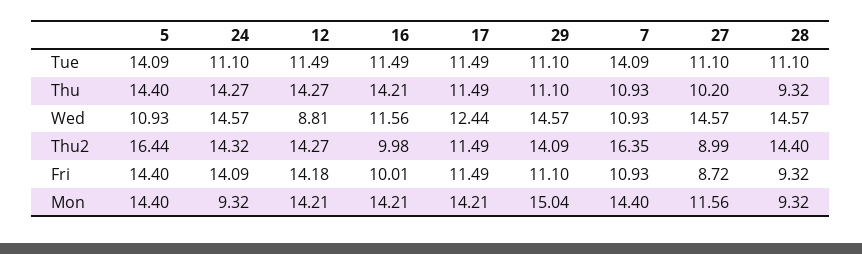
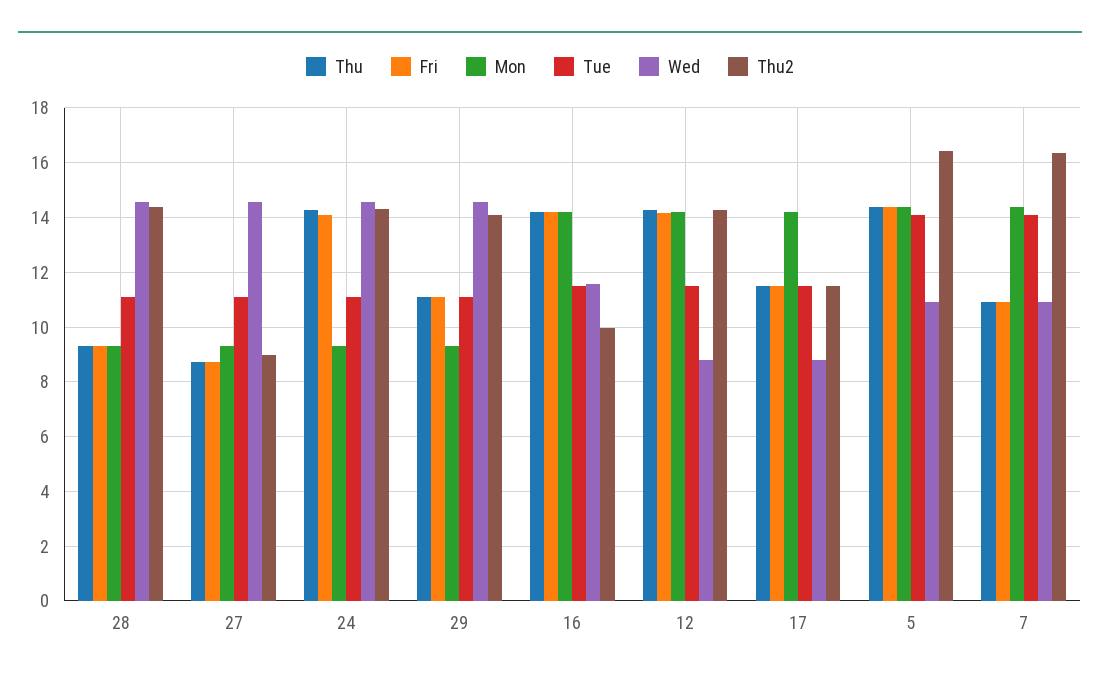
  {
    "Tue": {
      "5": 14.09,
      "24": 11.1,
      "12": 11.49,
      "16": 11.49,
      "17": 11.49,
      "29": 11.1,
      "7": 14.09,
      "27": 11.1,
      "28": 11.1
    },
    "Thu": {
      "5": 14.4,
      "24": 14.27,
      "12": 14.27,
      "16": 14.21,
      "17": 11.49,
      "29": 11.1,
      "7": 10.93,
-     "27": 10.2,
+     "27": 8.75,
      "28": 9.32
    },
    "Wed": {
      "5": 10.93,
      "24": 14.57,
      "12": 8.81,
      "16": 11.56,
-     "17": 12.44,
+     "17": 8.75,
      "29": 14.57,
      "7": 10.93,
      "27": 14.57,
      "28": 14.57
    },
    "Thu2": {
      "5": 16.44,
      "24": 14.32,
      "12": 14.27,
      "16": 9.98,
      "17": 11.49,
      "29": 14.09,
      "7": 16.35,
      "27": 8.99,
      "28": 14.4
    },
    "Fri": {
      "5": 14.4,
      "24": 14.09,
      "12": 14.18,
-     "16": 10.01,
+     "16": 14.25,
      "17": 11.49,
      "29": 11.1,
      "7": 10.93,
      "27": 8.72,
      "28": 9.32
    },
    "Mon": {
      "5": 14.4,
      "24": 9.32,
      "12": 14.21,
      "16": 14.21,
      "17": 14.21,
-     "29": 15.04,
+     "29": 9.25,
      "7": 14.4,
-     "27": 11.56,
+     "27": 9.25,
      "28": 9.32
    }
  }

